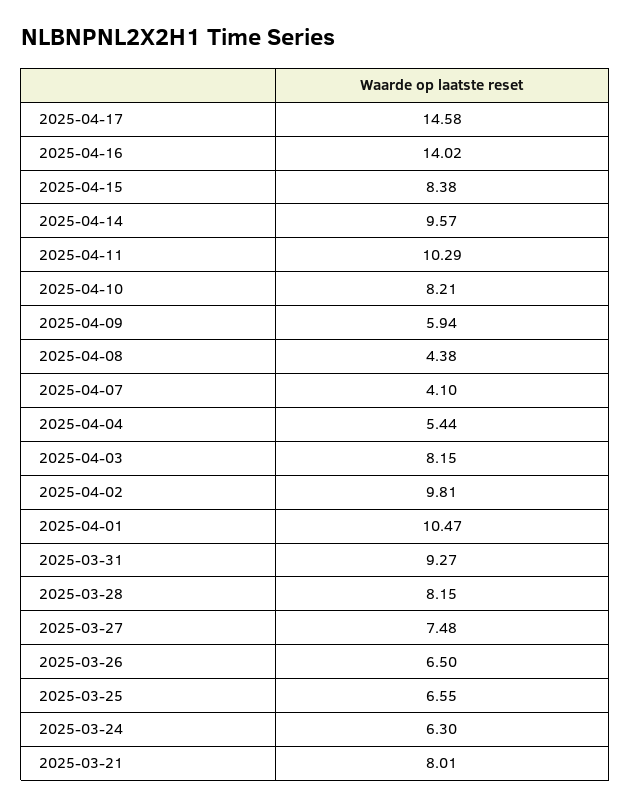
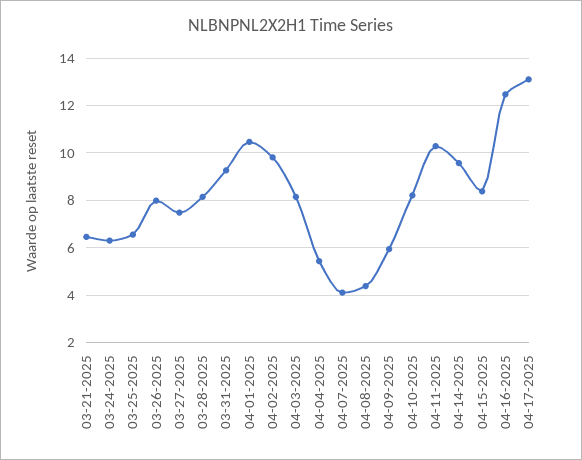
  {
-   "2025-04-17": 14.58,
+   "2025-04-17": 13,
-   "2025-04-16": 14.02,
+   "2025-04-16": 12.5,
    "2025-04-15": 8.38,
    "2025-04-14": 9.57,
    "2025-04-11": 10.29,
    "2025-04-10": 8.21,
    "2025-04-09": 5.94,
    "2025-04-08": 4.38,
    "2025-04-07": 4.1,
    "2025-04-04": 5.44,
    "2025-04-03": 8.15,
    "2025-04-02": 9.81,
    "2025-04-01": 10.47,
    "2025-03-31": 9.27,
    "2025-03-28": 8.15,
    "2025-03-27": 7.48,
-   "2025-03-26": 6.5,
+   "2025-03-26": 8,
    "2025-03-25": 6.55,
    "2025-03-24": 6.3,
-   "2025-03-21": 8.01
+   "2025-03-21": 6.5
  }

